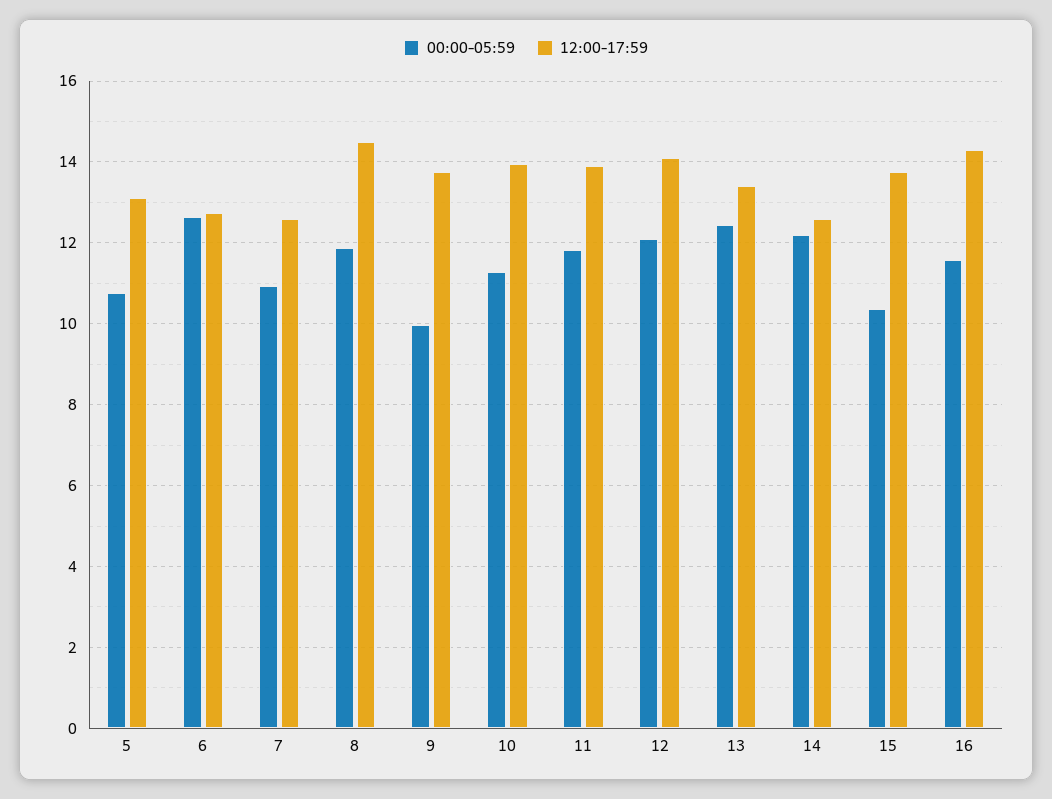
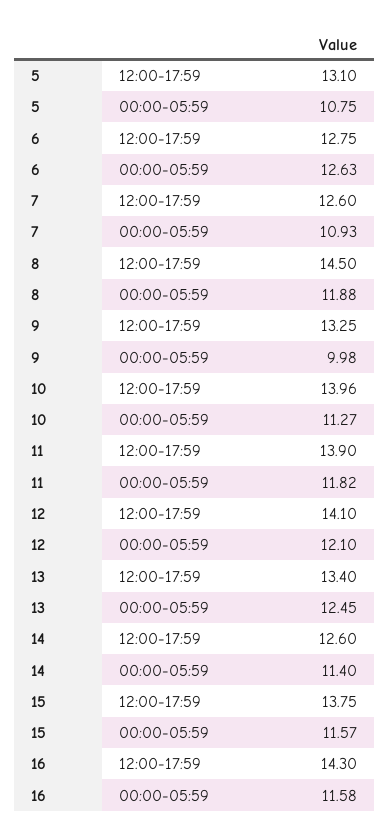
  {
    "00:00-05:59": {
      "5": 10.75,
      "6": 12.63,
      "7": 10.93,
      "8": 11.88,
      "9": 9.98,
      "10": 11.27,
      "11": 11.82,
      "12": 12.1,
      "13": 12.45,
-     "14": 12.2,
+     "14": 11.4,
-     "15": 10.4,
+     "15": 11.57,
      "16": 11.58
    },
    "12:00-17:59": {
      "5": 13.1,
      "6": 12.75,
      "7": 12.6,
      "8": 14.5,
-     "9": 13.8,
+     "9": 13.25,
      "10": 13.96,
      "11": 13.9,
      "12": 14.1,
      "13": 13.4,
      "14": 12.6,
      "15": 13.75,
      "16": 14.3
    }
  }

